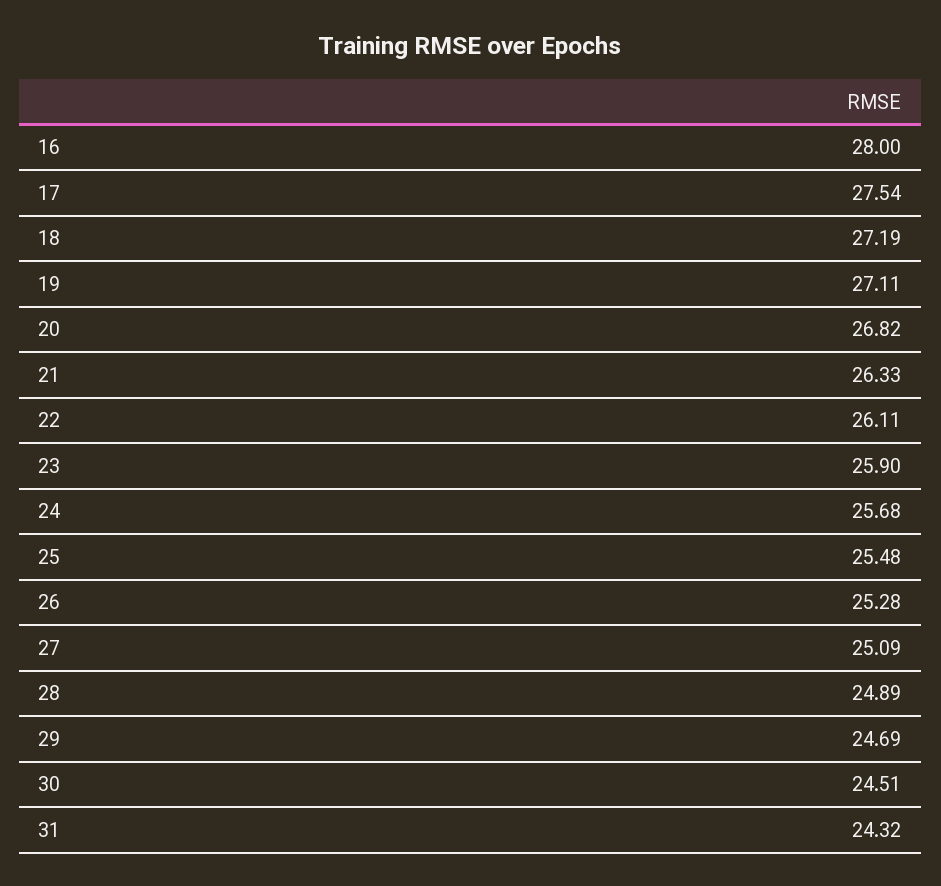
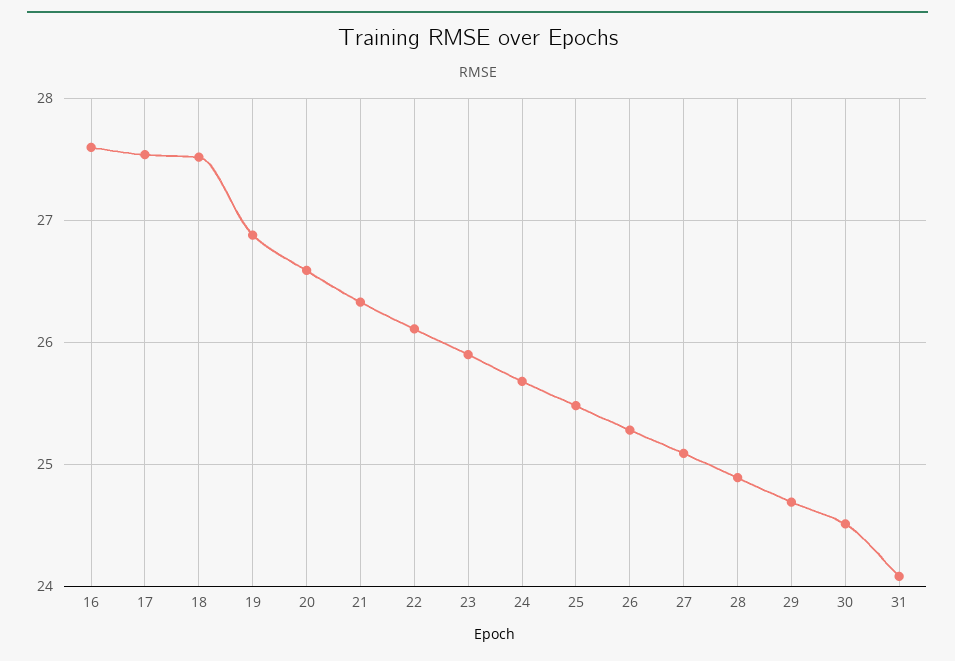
  {
-   "16": 28,
+   "16": 27.6,
    "17": 27.54,
-   "18": 27.19,
+   "18": 27.5,
-   "19": 27.11,
+   "19": 26.9,
-   "20": 26.82,
+   "20": 26.6,
    "21": 26.33,
    "22": 26.11,
    "23": 25.9,
    "24": 25.68,
    "25": 25.48,
    "26": 25.28,
    "27": 25.09,
    "28": 24.89,
    "29": 24.69,
    "30": 24.51,
-   "31": 24.32
+   "31": 24.1
  }

